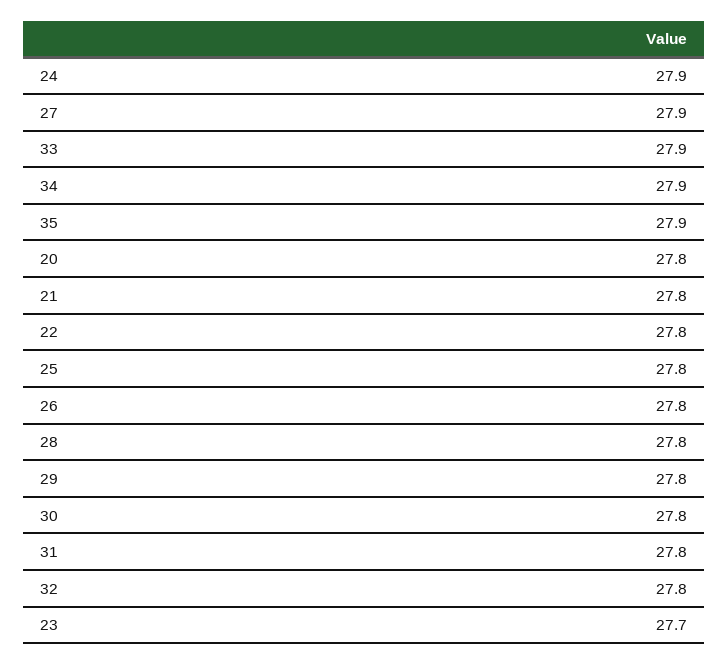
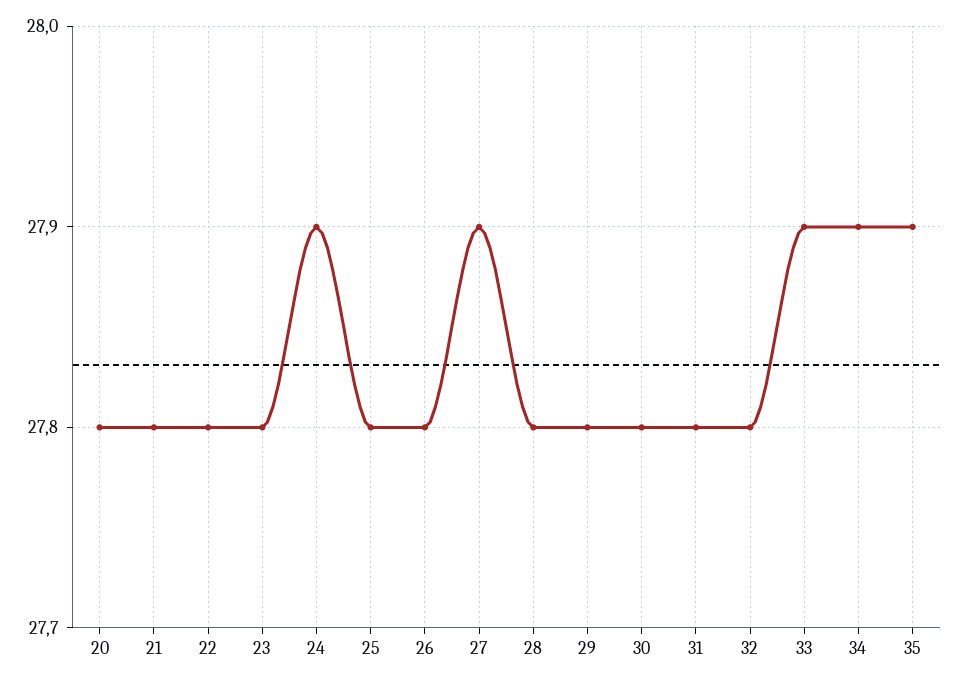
  {
    "24": 27.9,
    "27": 27.9,
    "33": 27.9,
    "34": 27.9,
    "35": 27.9,
    "20": 27.8,
    "21": 27.8,
    "22": 27.8,
    "25": 27.8,
    "26": 27.8,
    "28": 27.8,
    "29": 27.8,
    "30": 27.8,
    "31": 27.8,
    "32": 27.8,
-   "23": 27.7
+   "23": 27.8
  }

